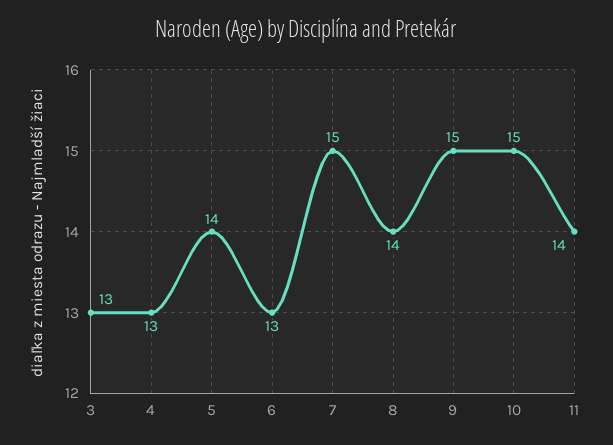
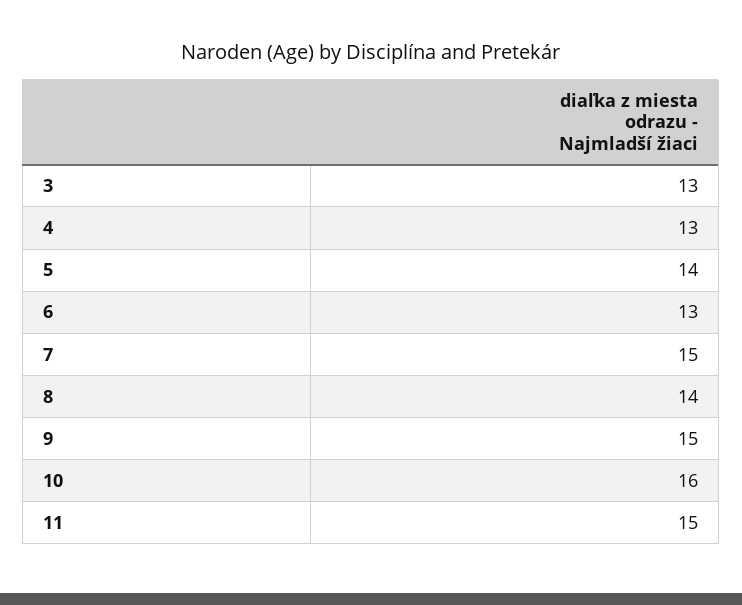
  {
    "3": 13,
    "4": 13,
    "5": 14,
    "6": 13,
    "7": 15,
    "8": 14,
    "9": 15,
-   "10": 15,
+   "10": 16,
-   "11": 14
+   "11": 15
  }

